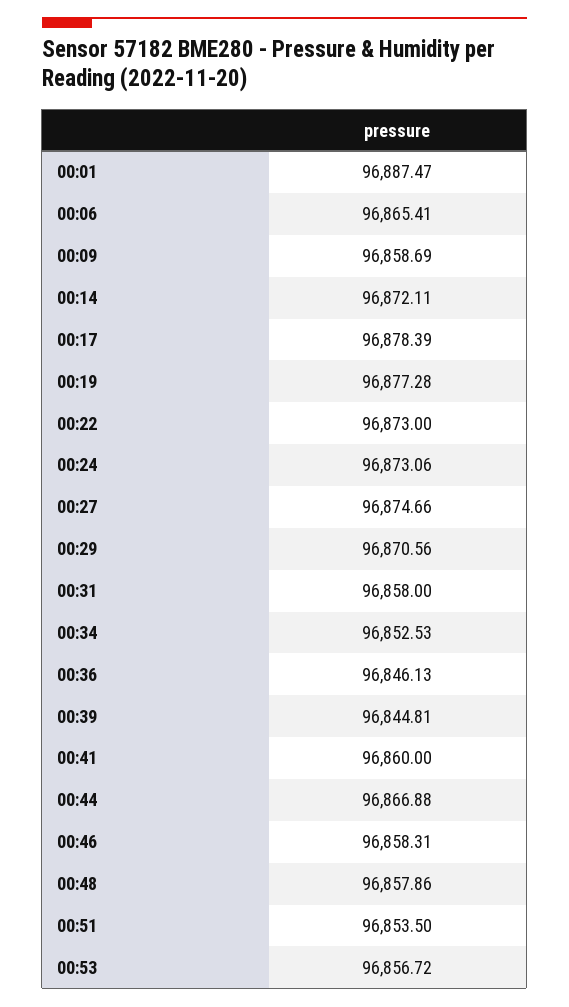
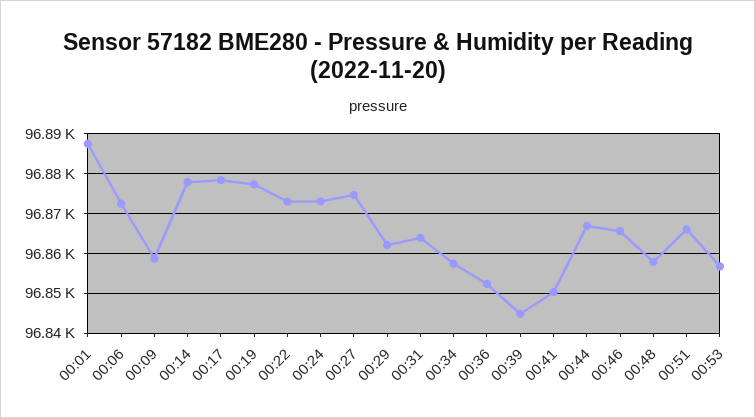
  {
    "00:01": 96887.47,
-   "00:06": 96865.41,
+   "00:06": 96872,
    "00:09": 96858.69,
-   "00:14": 96872.11,
+   "00:14": 96878,
    "00:17": 96878.39,
    "00:19": 96877.28,
    "00:22": 96873,
    "00:24": 96873.06,
    "00:27": 96874.66,
-   "00:29": 96870.56,
+   "00:29": 96862,
-   "00:31": 96858,
+   "00:31": 96864,
-   "00:34": 96852.53,
+   "00:34": 96858,
-   "00:36": 96846.13,
+   "00:36": 96852,
    "00:39": 96844.81,
-   "00:41": 96860,
+   "00:41": 96850,
    "00:44": 96866.88,
-   "00:46": 96858.31,
+   "00:46": 96866,
    "00:48": 96857.86,
-   "00:51": 96853.5,
+   "00:51": 96866,
    "00:53": 96856.72
  }

